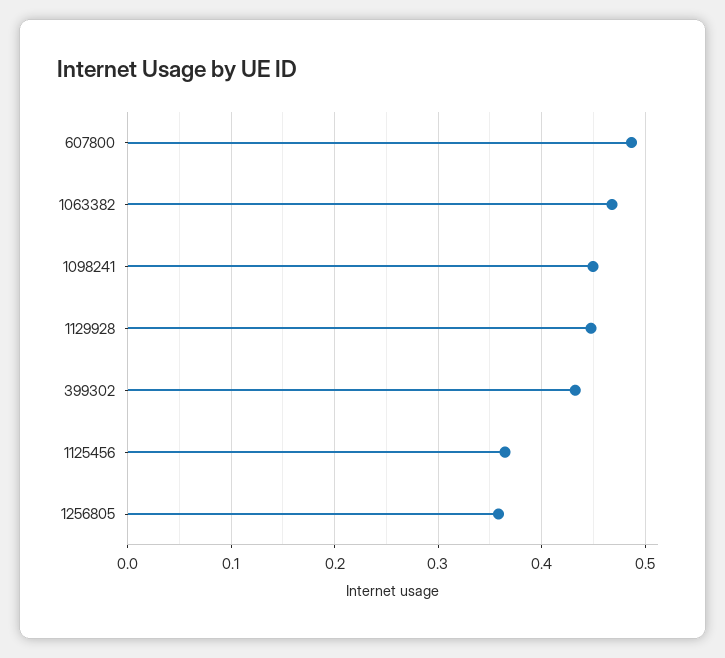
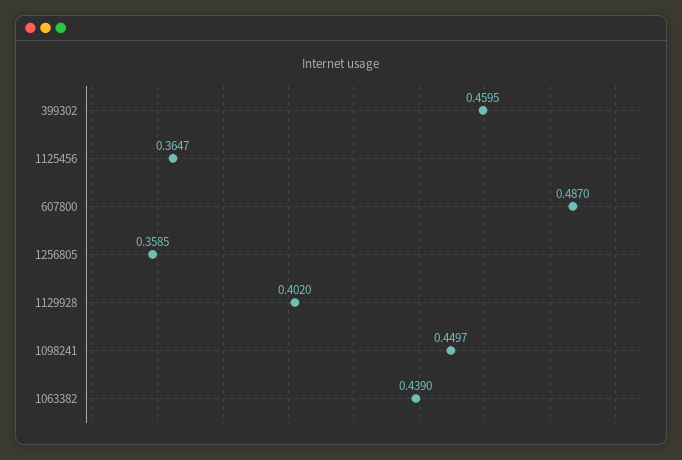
  {
    "607800": 0.487,
-   "1063382": 0.47,
+   "1063382": 0.439,
    "1098241": 0.4497,
-   "1129928": 0.45,
+   "1129928": 0.402,
-   "399302": 0.43,
+   "399302": 0.4595,
    "1125456": 0.3647,
    "1256805": 0.3585
  }

